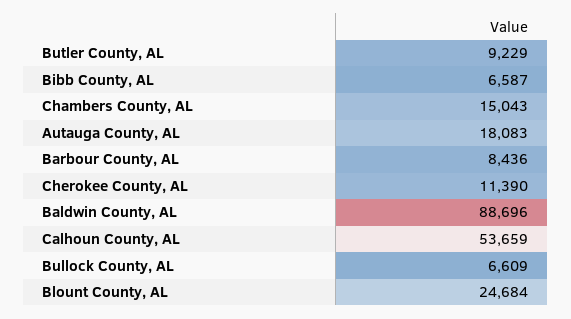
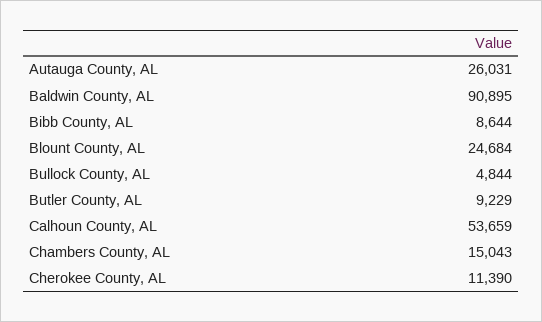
  {
    "Butler County, AL": 9229,
-   "Bibb County, AL": 6587,
+   "Bibb County, AL": 8644,
    "Chambers County, AL": 15043,
-   "Autauga County, AL": 18083,
+   "Autauga County, AL": 26031,
-   "Barbour County, AL": 8436,
    "Cherokee County, AL": 11390,
-   "Baldwin County, AL": 88696,
+   "Baldwin County, AL": 90895,
    "Calhoun County, AL": 53659,
-   "Bullock County, AL": 6609,
+   "Bullock County, AL": 4844,
    "Blount County, AL": 24684
  }

